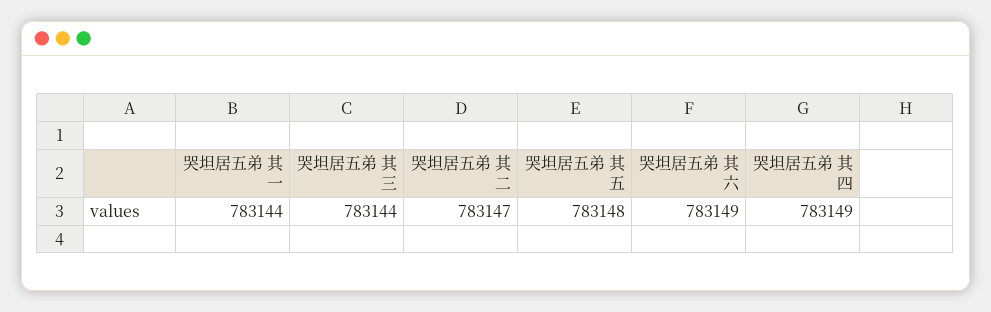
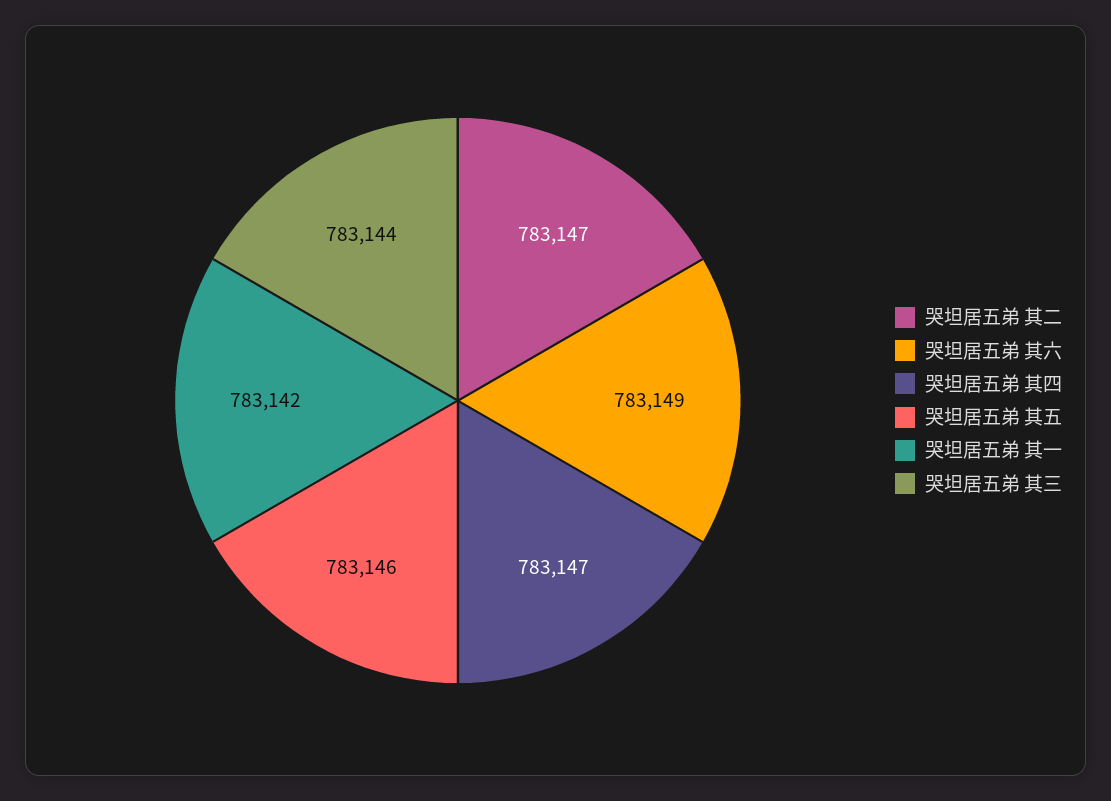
  {
-   "哭坦居五弟 其一": 783144,
+   "哭坦居五弟 其一": 783142,
    "哭坦居五弟 其三": 783144,
    "哭坦居五弟 其二": 783147,
-   "哭坦居五弟 其五": 783148,
+   "哭坦居五弟 其五": 783146,
    "哭坦居五弟 其六": 783149,
-   "哭坦居五弟 其四": 783149
+   "哭坦居五弟 其四": 783147
  }

